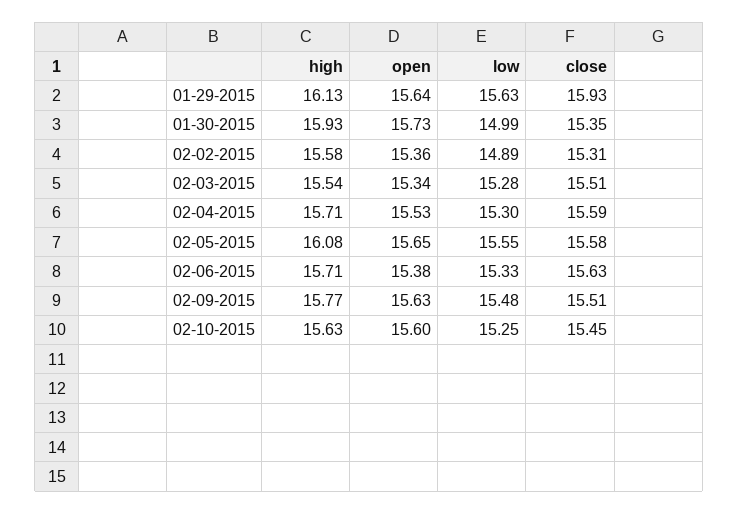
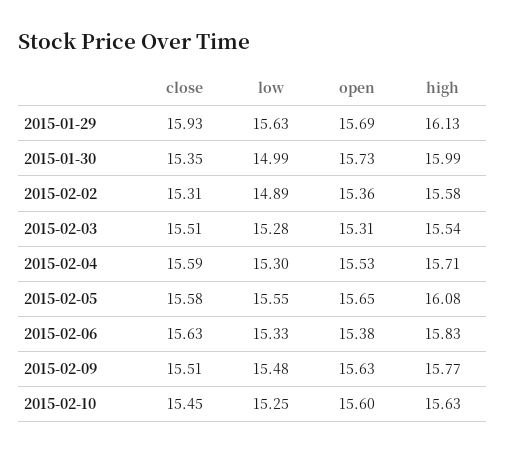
  {
    "high": {
      "01-29-2015": 16.13,
-     "01-30-2015": 15.93,
+     "01-30-2015": 15.99,
      "02-02-2015": 15.58,
      "02-03-2015": 15.54,
      "02-04-2015": 15.71,
      "02-05-2015": 16.08,
-     "02-06-2015": 15.71,
+     "02-06-2015": 15.83,
      "02-09-2015": 15.77,
      "02-10-2015": 15.63
    },
    "open": {
-     "01-29-2015": 15.64,
+     "01-29-2015": 15.69,
      "01-30-2015": 15.73,
      "02-02-2015": 15.36,
-     "02-03-2015": 15.34,
+     "02-03-2015": 15.31,
      "02-04-2015": 15.53,
      "02-05-2015": 15.65,
      "02-06-2015": 15.38,
      "02-09-2015": 15.63,
      "02-10-2015": 15.6
    },
    "low": {
      "01-29-2015": 15.63,
      "01-30-2015": 14.99,
      "02-02-2015": 14.89,
      "02-03-2015": 15.28,
      "02-04-2015": 15.3,
      "02-05-2015": 15.55,
      "02-06-2015": 15.33,
      "02-09-2015": 15.48,
      "02-10-2015": 15.25
    },
    "close": {
      "01-29-2015": 15.93,
      "01-30-2015": 15.35,
      "02-02-2015": 15.31,
      "02-03-2015": 15.51,
      "02-04-2015": 15.59,
      "02-05-2015": 15.58,
      "02-06-2015": 15.63,
      "02-09-2015": 15.51,
      "02-10-2015": 15.45
    }
  }

